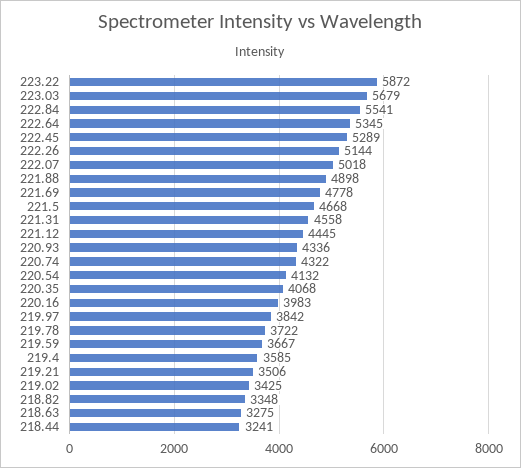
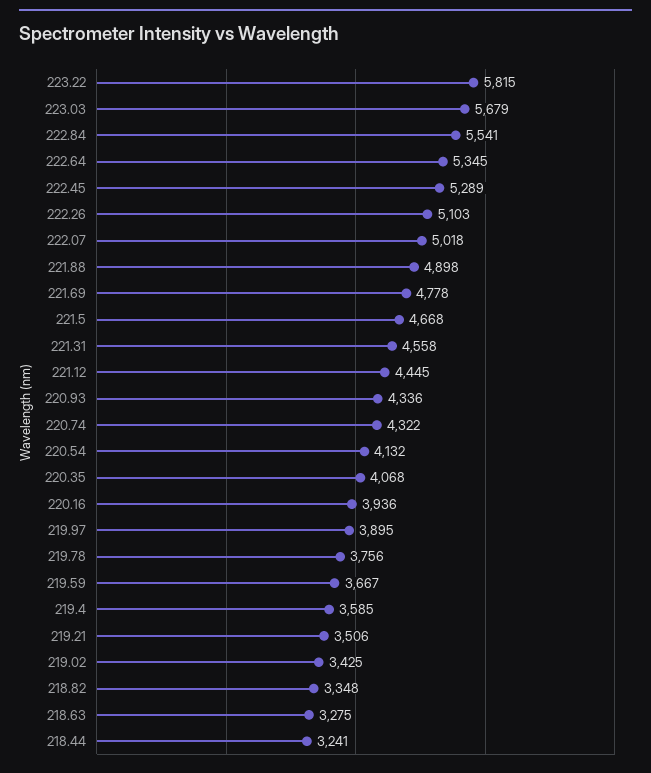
  {
-   "223.22": 5872,
+   "223.22": 5815,
    "223.03": 5679,
    "222.84": 5541,
    "222.64": 5345,
    "222.45": 5289,
-   "222.26": 5144,
+   "222.26": 5103,
    "222.07": 5018,
    "221.88": 4898,
    "221.69": 4778,
    "221.5": 4668,
    "221.31": 4558,
    "221.12": 4445,
    "220.93": 4336,
    "220.74": 4322,
    "220.54": 4132,
    "220.35": 4068,
-   "220.16": 3983,
+   "220.16": 3936,
-   "219.97": 3842,
+   "219.97": 3895,
-   "219.78": 3722,
+   "219.78": 3756,
    "219.59": 3667,
    "219.4": 3585,
    "219.21": 3506,
    "219.02": 3425,
    "218.82": 3348,
    "218.63": 3275,
    "218.44": 3241
  }

